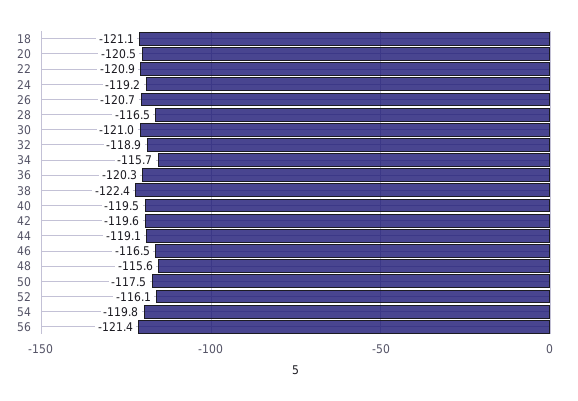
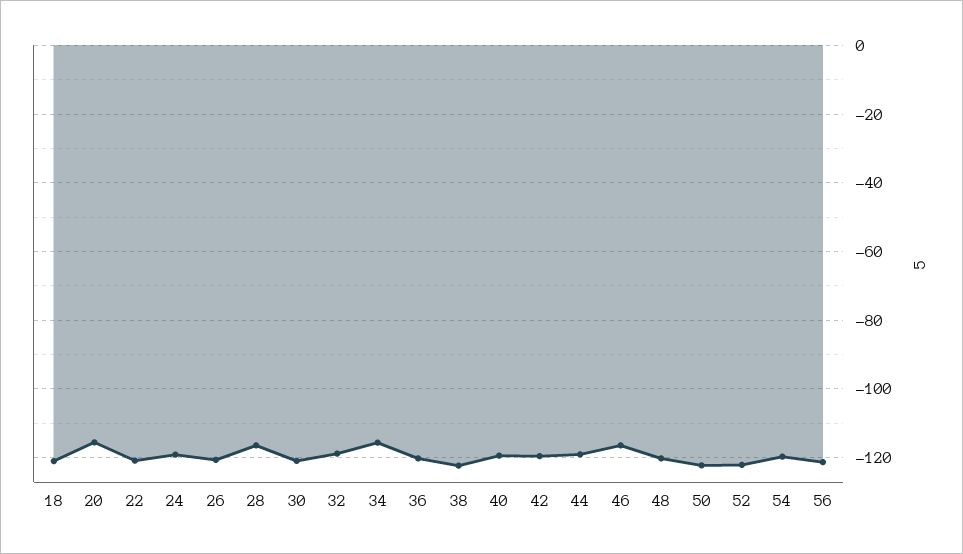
  {
    "18": -121.1,
-   "20": -120.5,
+   "20": -116,
    "22": -120.9,
    "24": -119.2,
    "26": -120.7,
    "28": -116.5,
    "30": -121,
    "32": -118.9,
    "34": -115.7,
    "36": -120.3,
    "38": -122.4,
    "40": -119.5,
    "42": -119.6,
    "44": -119.1,
    "46": -116.5,
-   "48": -115.6,
+   "48": -120,
-   "50": -117.5,
+   "50": -122,
-   "52": -116.1,
+   "52": -122,
    "54": -119.8,
    "56": -121.4
  }

